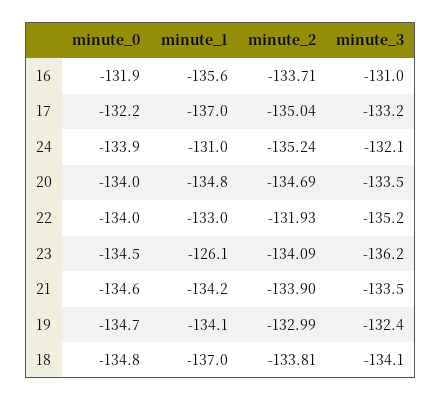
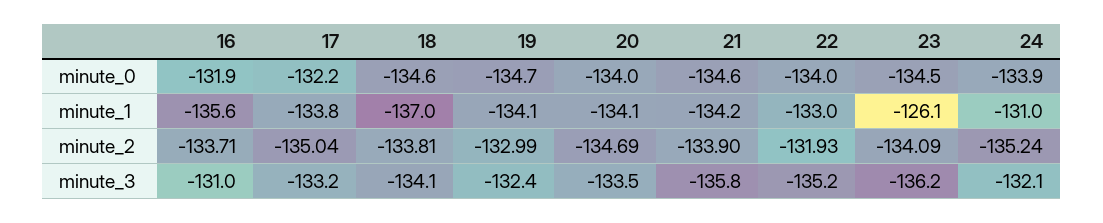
  {
    "minute_0": {
      "16": -131.9,
      "17": -132.2,
      "24": -133.9,
      "20": -134,
      "22": -134,
      "23": -134.5,
      "21": -134.6,
      "19": -134.7,
-     "18": -134.8
+     "18": -134.6
    },
    "minute_1": {
      "16": -135.6,
-     "17": -137,
+     "17": -133.8,
      "24": -131,
-     "20": -134.8,
+     "20": -134.1,
      "22": -133,
      "23": -126.1,
      "21": -134.2,
      "19": -134.1,
      "18": -137
    },
    "minute_2": {
      "16": -133.71,
      "17": -135.04,
      "24": -135.24,
      "20": -134.69,
      "22": -131.93,
      "23": -134.09,
      "21": -133.9,
      "19": -132.99,
      "18": -133.81
    },
    "minute_3": {
      "16": -131,
      "17": -133.2,
      "24": -132.1,
      "20": -133.5,
      "22": -135.2,
      "23": -136.2,
-     "21": -133.5,
+     "21": -135.8,
      "19": -132.4,
      "18": -134.1
    }
  }

